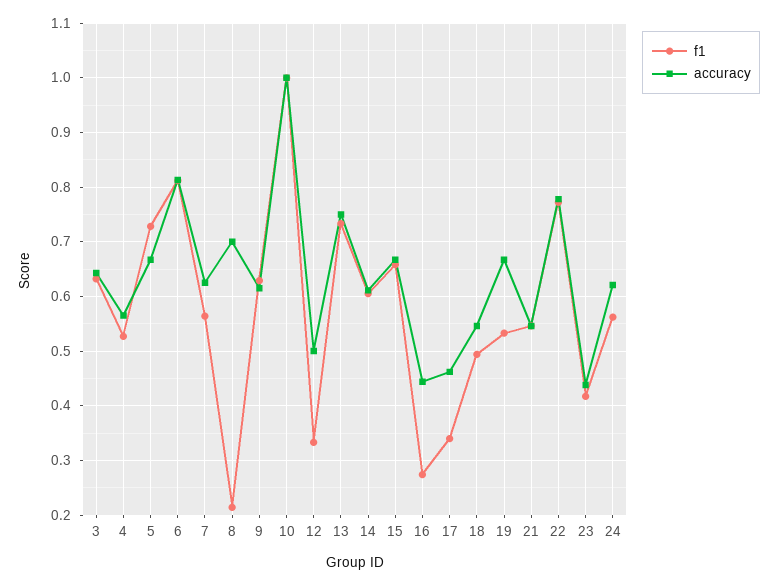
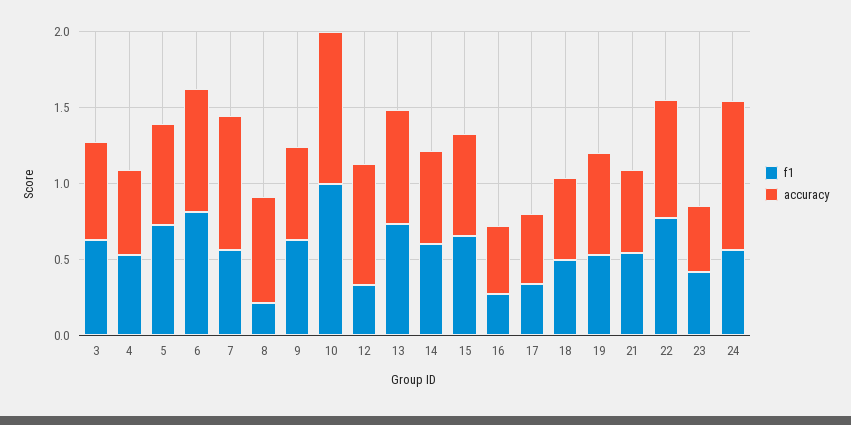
  {
    "f1": {
      "3": 0.64,
      "4": 0.52,
      "5": 0.72,
      "6": 0.82,
      "7": 0.56,
      "8": 0.22,
      "9": 0.62,
      "10": 1,
      "12": 0.34,
      "13": 0.74,
      "14": 0.6,
      "15": 0.66,
      "16": 0.28,
      "17": 0.34,
      "18": 0.5,
      "19": 0.54,
      "21": 0.54,
      "22": 0.78,
      "23": 0.42,
      "24": 0.56
    },
    "accuracy": {
      "3": 0.64,
      "4": 0.56,
      "5": 0.66,
      "6": 0.82,
-     "7": 0.62,
+     "7": 0.9,
      "8": 0.7,
      "9": 0.62,
      "10": 1,
-     "12": 0.5,
+     "12": 0.8,
      "13": 0.76,
      "14": 0.62,
      "15": 0.66,
      "16": 0.44,
      "17": 0.46,
      "18": 0.54,
      "19": 0.66,
      "21": 0.54,
      "22": 0.78,
      "23": 0.44,
-     "24": 0.62
+     "24": 1
    }
  }

